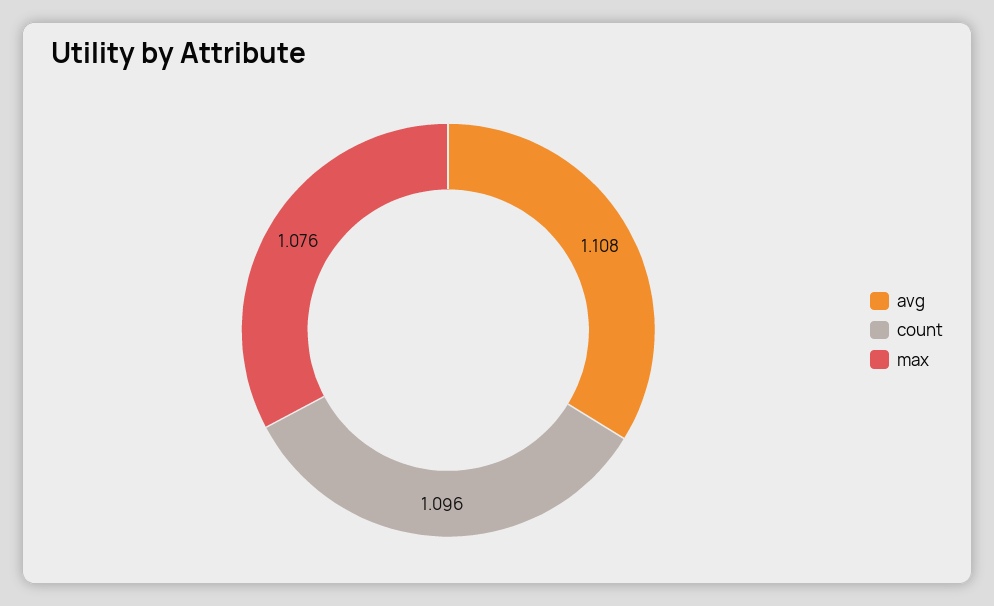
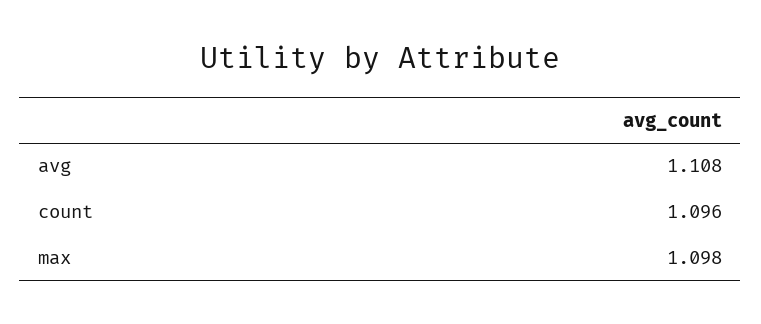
  {
    "avg": 1.108,
    "count": 1.096,
-   "max": 1.076
+   "max": 1.098
  }

